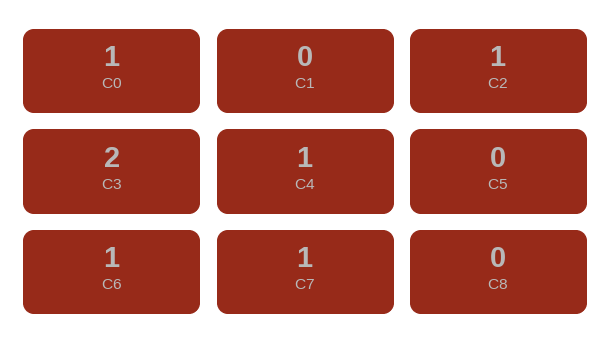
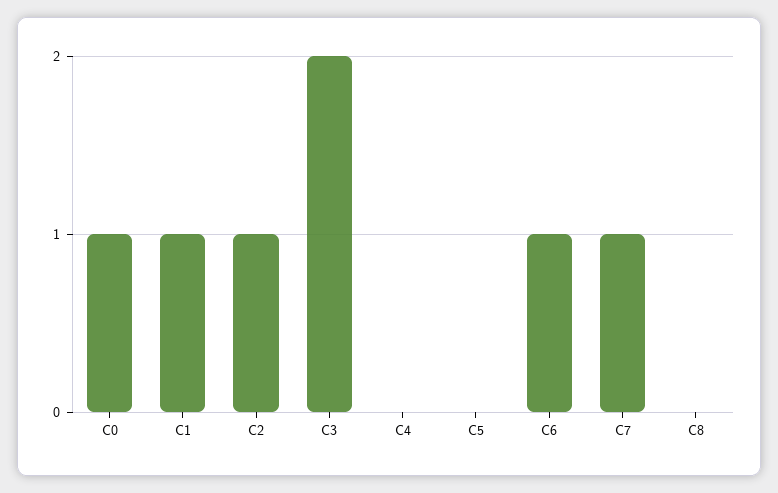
  {
    "C0": 1,
-   "C1": 0,
+   "C1": 1,
    "C2": 1,
    "C3": 2,
-   "C4": 1,
+   "C4": 0,
    "C5": 0,
    "C6": 1,
    "C7": 1,
    "C8": 0
  }

